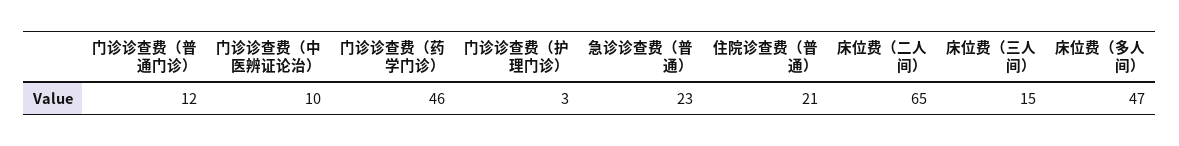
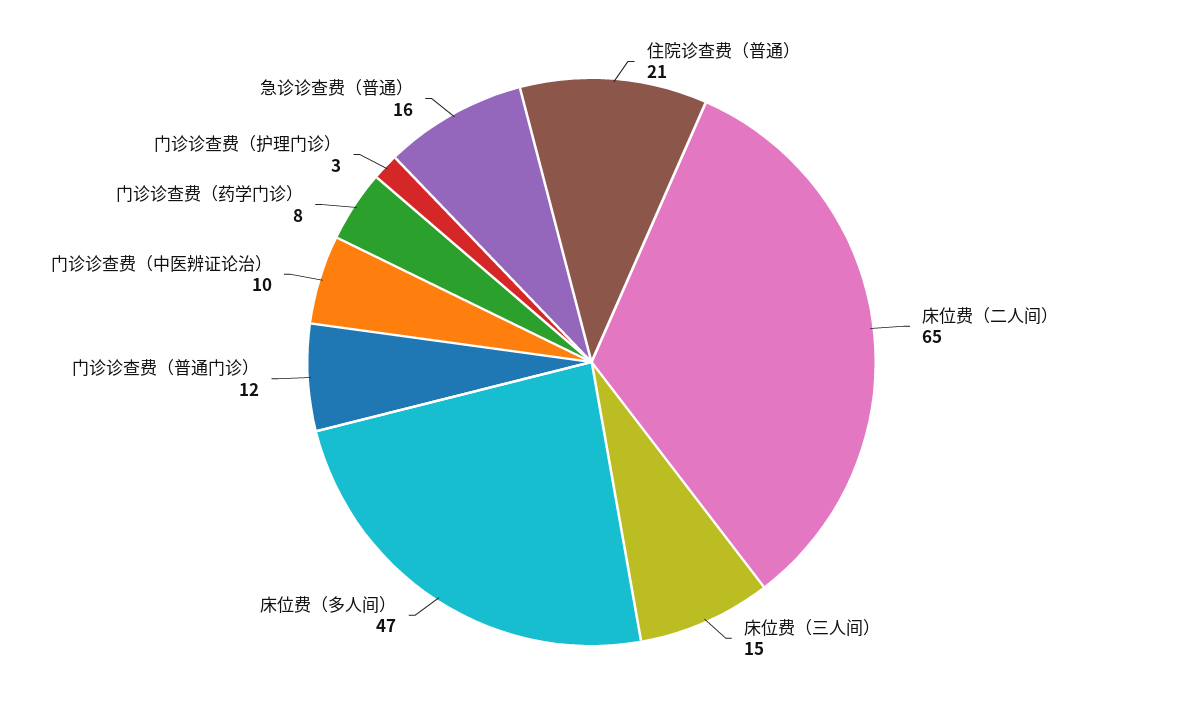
  {
    "门诊诊查费（普通门诊）": 12,
    "门诊诊查费（中医辨证论治）": 10,
-   "门诊诊查费（药学门诊）": 46,
+   "门诊诊查费（药学门诊）": 8,
    "门诊诊查费（护理门诊）": 3,
-   "急诊诊查费（普通）": 23,
+   "急诊诊查费（普通）": 16,
    "住院诊查费（普通）": 21,
    "床位费（二人间）": 65,
    "床位费（三人间）": 15,
    "床位费（多人间）": 47
  }

